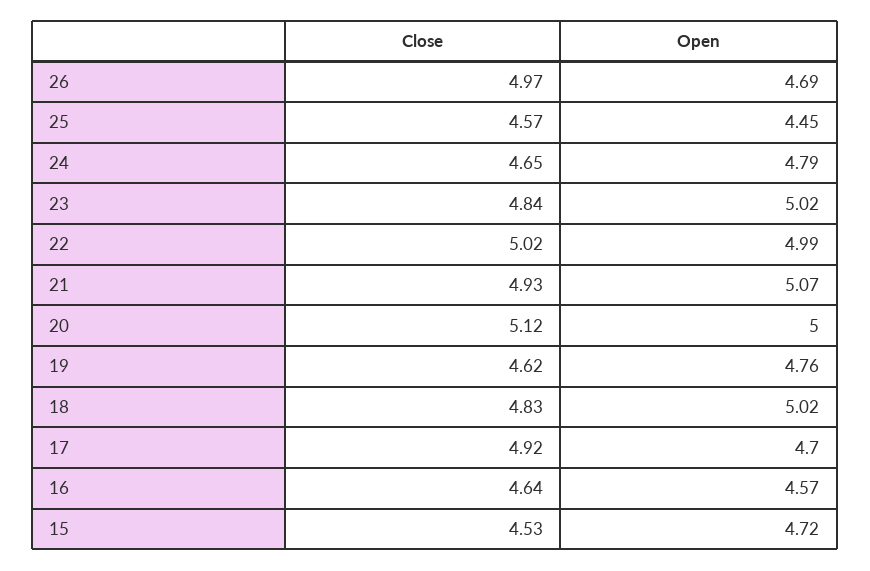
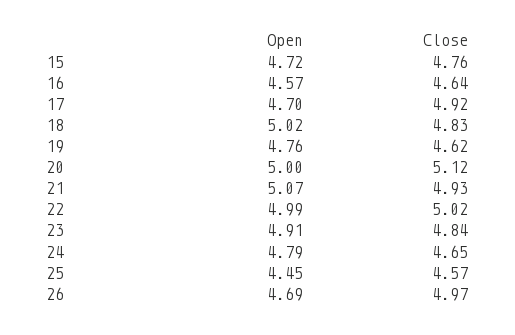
  {
    "Close": {
      "26": 4.97,
      "25": 4.57,
      "24": 4.65,
      "23": 4.84,
      "22": 5.02,
      "21": 4.93,
      "20": 5.12,
      "19": 4.62,
      "18": 4.83,
      "17": 4.92,
      "16": 4.64,
-     "15": 4.53
+     "15": 4.76
    },
    "Open": {
      "26": 4.69,
      "25": 4.45,
      "24": 4.79,
-     "23": 5.02,
+     "23": 4.91,
      "22": 4.99,
      "21": 5.07,
      "20": 5,
      "19": 4.76,
      "18": 5.02,
      "17": 4.7,
      "16": 4.57,
      "15": 4.72
    }
  }

